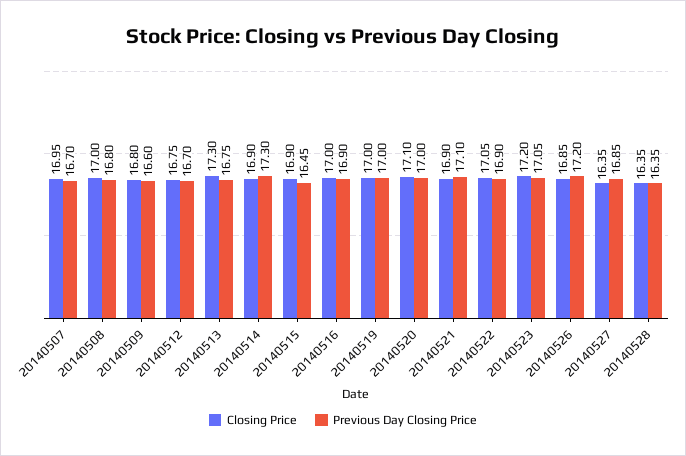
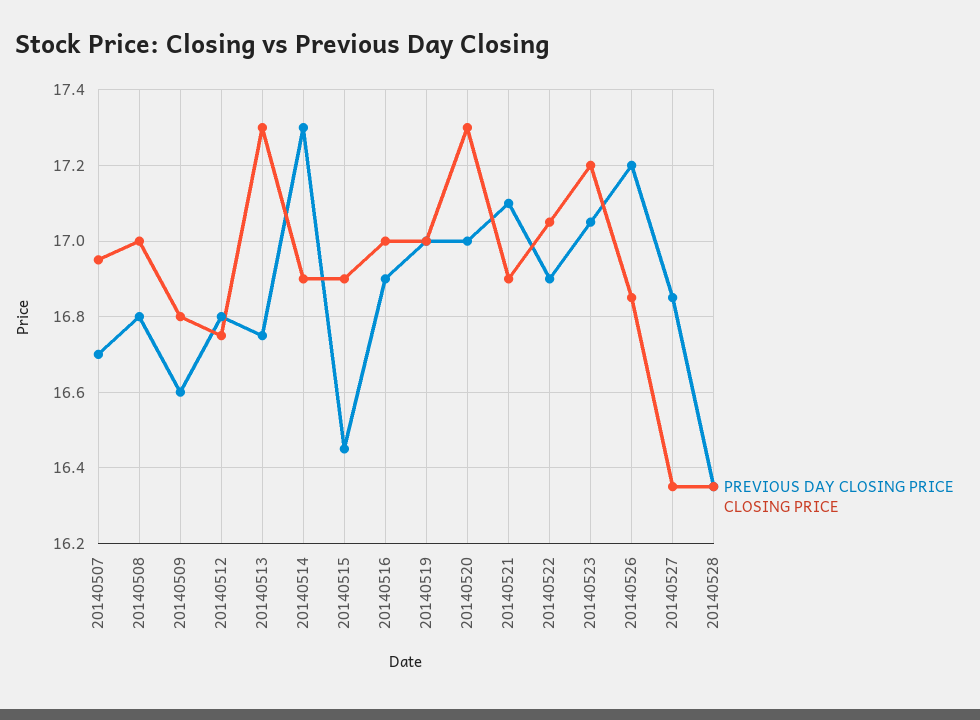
  {
    "Closing Price": {
      "20140507": 16.95,
      "20140508": 17,
      "20140509": 16.8,
      "20140512": 16.75,
      "20140513": 17.3,
      "20140514": 16.9,
      "20140515": 16.9,
      "20140516": 17,
      "20140519": 17,
-     "20140520": 17.1,
+     "20140520": 17.3,
      "20140521": 16.9,
      "20140522": 17.05,
      "20140523": 17.2,
      "20140526": 16.85,
      "20140527": 16.35,
      "20140528": 16.35
    },
    "Previous Day Closing Price": {
      "20140507": 16.7,
      "20140508": 16.8,
      "20140509": 16.6,
-     "20140512": 16.7,
+     "20140512": 16.8,
      "20140513": 16.75,
      "20140514": 17.3,
      "20140515": 16.45,
      "20140516": 16.9,
      "20140519": 17,
      "20140520": 17,
      "20140521": 17.1,
      "20140522": 16.9,
      "20140523": 17.05,
      "20140526": 17.2,
      "20140527": 16.85,
      "20140528": 16.35
    }
  }

